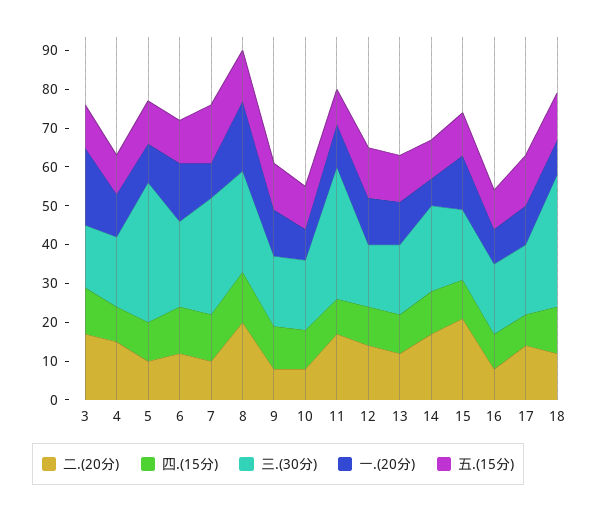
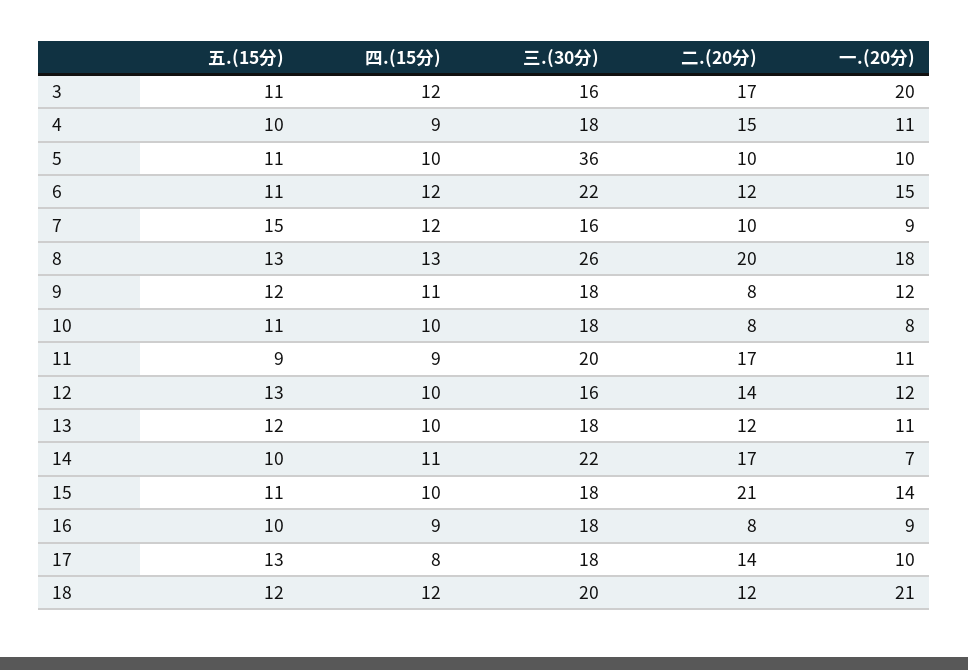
  {
    "二.(20分)": {
      "3": 17,
      "4": 15,
      "5": 10,
      "6": 12,
      "7": 10,
      "8": 20,
      "9": 8,
      "10": 8,
      "11": 17,
      "12": 14,
      "13": 12,
      "14": 17,
      "15": 21,
      "16": 8,
      "17": 14,
      "18": 12
    },
    "四.(15分)": {
      "3": 12,
      "4": 9,
      "5": 10,
      "6": 12,
      "7": 12,
      "8": 13,
      "9": 11,
      "10": 10,
      "11": 9,
      "12": 10,
      "13": 10,
      "14": 11,
      "15": 10,
      "16": 9,
      "17": 8,
      "18": 12
    },
    "三.(30分)": {
      "3": 16,
      "4": 18,
      "5": 36,
      "6": 22,
-     "7": 30,
+     "7": 16,
      "8": 26,
      "9": 18,
      "10": 18,
-     "11": 35,
+     "11": 20,
      "12": 16,
      "13": 18,
      "14": 22,
      "15": 18,
      "16": 18,
      "17": 18,
-     "18": 35
+     "18": 20
    },
    "一.(20分)": {
      "3": 20,
      "4": 11,
      "5": 10,
      "6": 15,
      "7": 9,
      "8": 18,
      "9": 12,
      "10": 8,
      "11": 11,
      "12": 12,
      "13": 11,
      "14": 7,
      "15": 14,
      "16": 9,
      "17": 10,
-     "18": 10
+     "18": 21
    },
    "五.(15分)": {
      "3": 11,
      "4": 10,
      "5": 11,
      "6": 11,
      "7": 15,
      "8": 13,
      "9": 12,
      "10": 11,
      "11": 9,
      "12": 13,
      "13": 12,
      "14": 10,
      "15": 11,
      "16": 10,
      "17": 13,
      "18": 12
    }
  }

